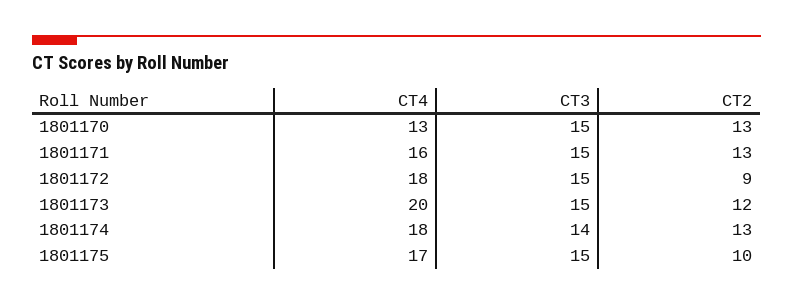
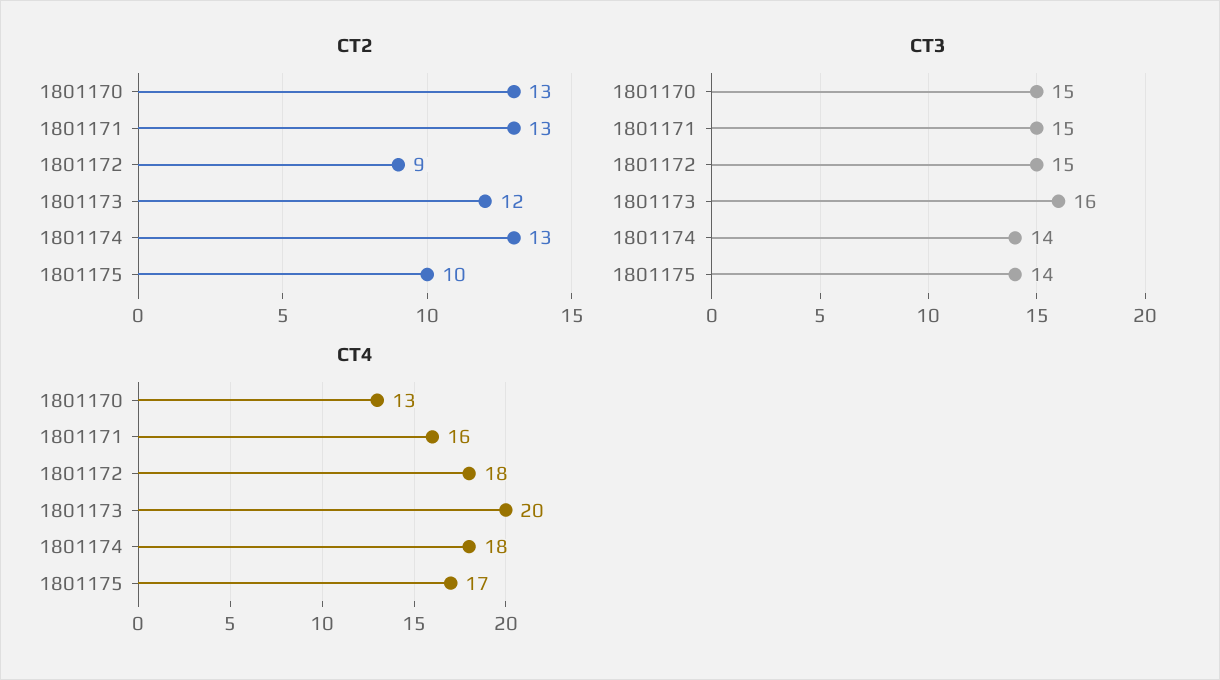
  {
    "CT4": {
      "1801170": 13,
      "1801171": 16,
      "1801172": 18,
      "1801173": 20,
      "1801174": 18,
      "1801175": 17
    },
    "CT3": {
      "1801170": 15,
      "1801171": 15,
      "1801172": 15,
-     "1801173": 15,
+     "1801173": 16,
      "1801174": 14,
-     "1801175": 15
+     "1801175": 14
    },
    "CT2": {
      "1801170": 13,
      "1801171": 13,
      "1801172": 9,
      "1801173": 12,
      "1801174": 13,
      "1801175": 10
    }
  }

